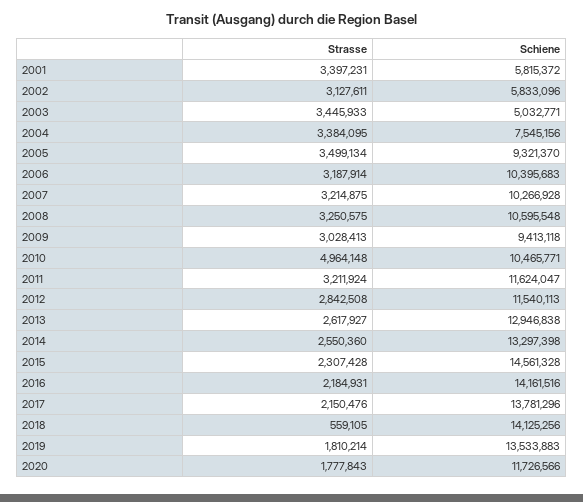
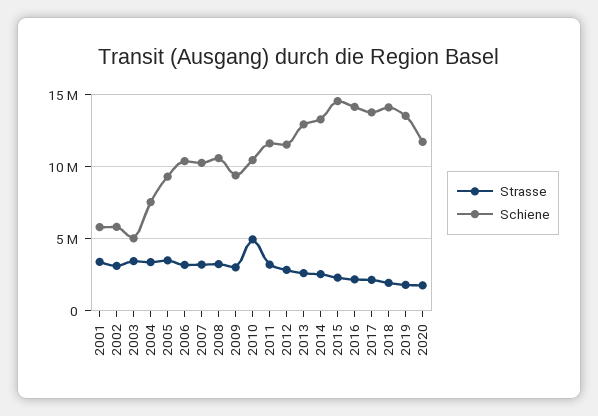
  {
    "Strasse": {
      "2001": 3397231,
      "2002": 3127611,
      "2003": 3445933,
      "2004": 3384095,
      "2005": 3499134,
      "2006": 3187914,
      "2007": 3214875,
      "2008": 3250575,
      "2009": 3028413,
      "2010": 4964148,
      "2011": 3211924,
      "2012": 2842508,
      "2013": 2617927,
      "2014": 2550360,
      "2015": 2307428,
      "2016": 2184931,
      "2017": 2150476,
-     "2018": 559105,
+     "2018": 2000000,
      "2019": 1810214,
      "2020": 1777843
    },
    "Schiene": {
      "2001": 5815372,
      "2002": 5833096,
      "2003": 5032771,
      "2004": 7545156,
      "2005": 9321370,
      "2006": 10395683,
      "2007": 10266928,
      "2008": 10595548,
      "2009": 9413118,
      "2010": 10465771,
      "2011": 11624047,
      "2012": 11540113,
      "2013": 12946838,
      "2014": 13297398,
      "2015": 14561328,
      "2016": 14161516,
      "2017": 13781296,
      "2018": 14125256,
      "2019": 13533883,
      "2020": 11726566
    }
  }

